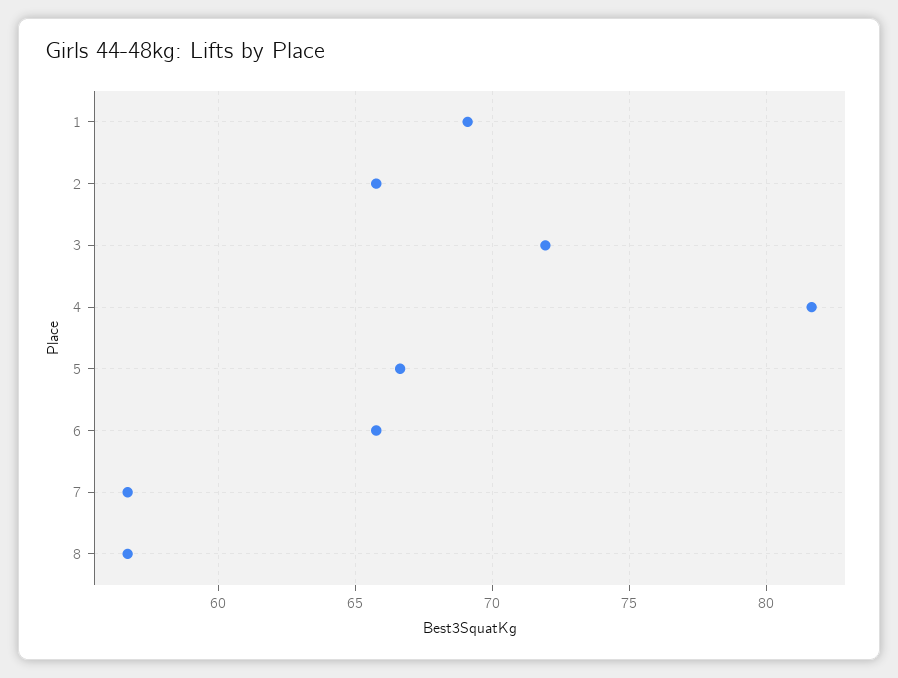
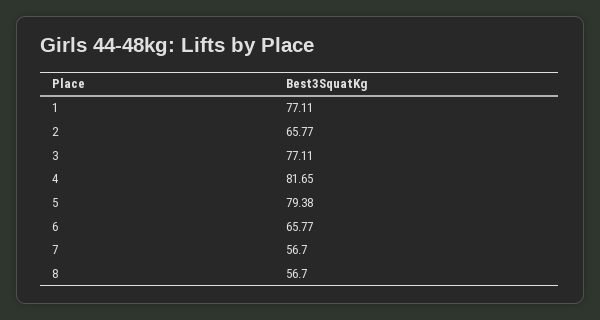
  {
-   "1": 69,
+   "1": 77.11,
    "2": 65.77,
-   "3": 72,
+   "3": 77.11,
    "4": 81.65,
-   "5": 66.5,
+   "5": 79.38,
    "6": 65.77,
    "7": 56.7,
    "8": 56.7
  }

